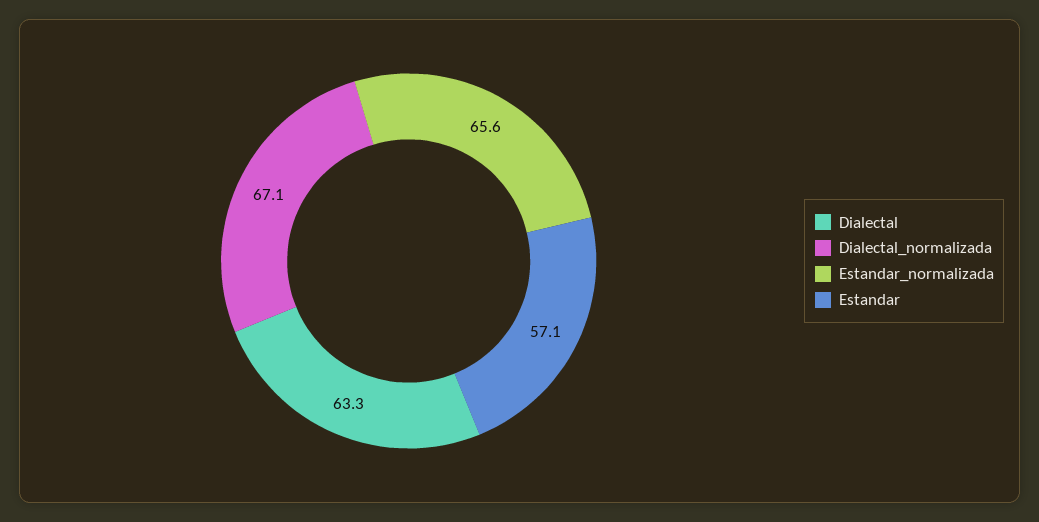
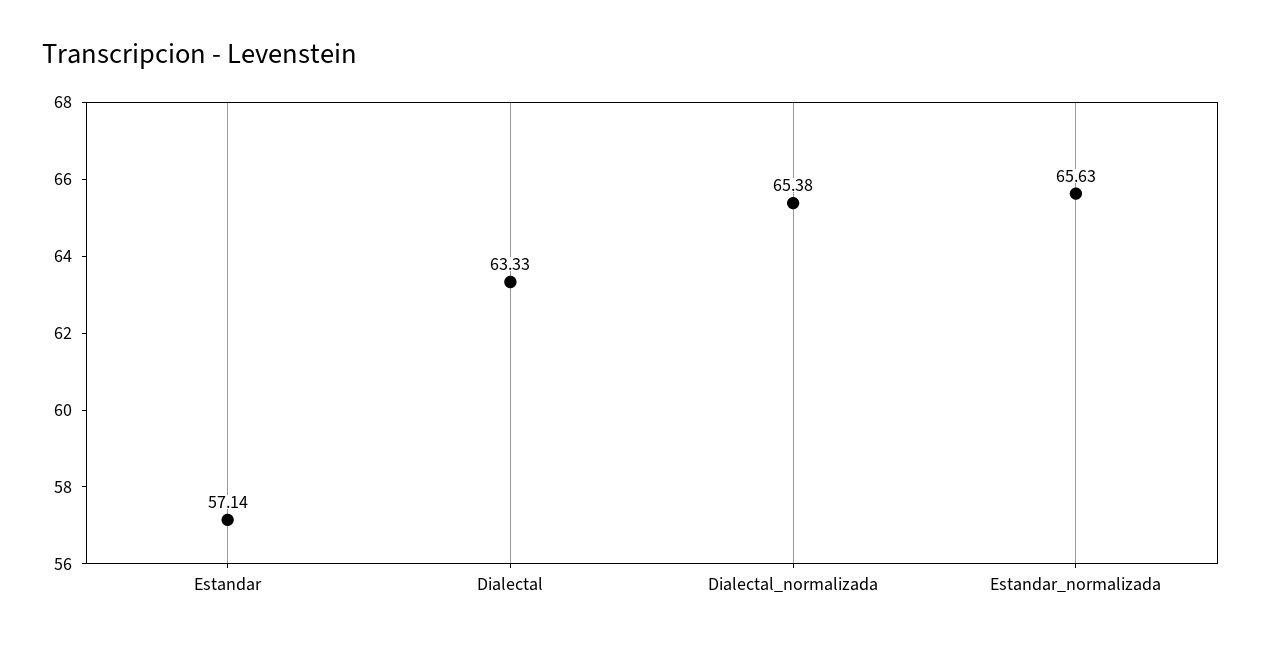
  {
    "Dialectal": 63.33,
-   "Dialectal_normalizada": 67.1,
+   "Dialectal_normalizada": 65.38,
    "Estandar_normalizada": 65.63,
    "Estandar": 57.14
  }

